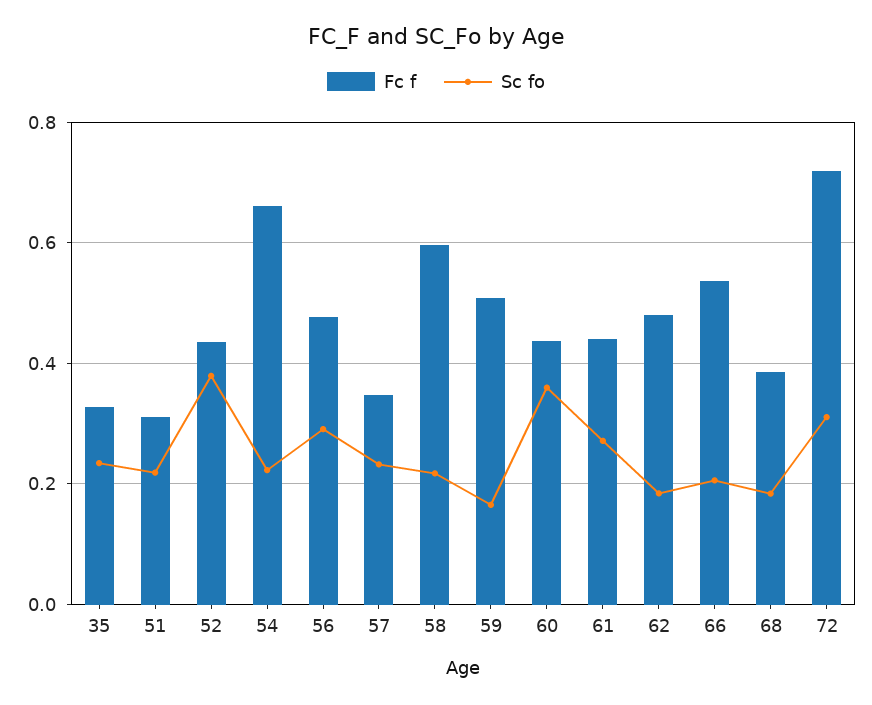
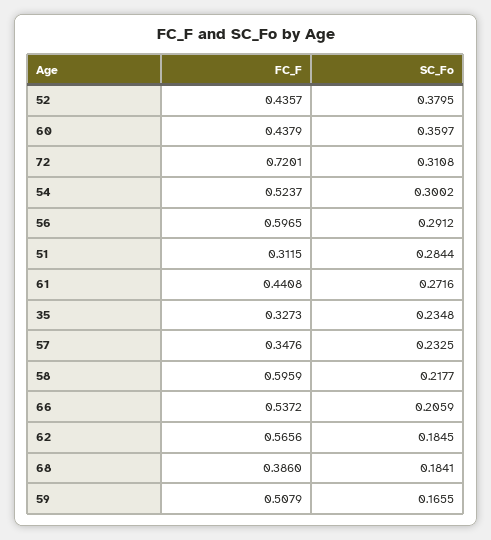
  {
    "Fc f": {
      "35": 0.3273,
      "51": 0.3115,
      "52": 0.4357,
-     "54": 0.66,
+     "54": 0.5237,
-     "56": 0.48,
+     "56": 0.5965,
      "57": 0.3476,
      "58": 0.5959,
      "59": 0.5079,
      "60": 0.4379,
      "61": 0.4408,
-     "62": 0.48,
+     "62": 0.5656,
      "66": 0.5372,
      "68": 0.386,
      "72": 0.7201
    },
    "Sc fo": {
      "35": 0.2348,
-     "51": 0.22,
+     "51": 0.2844,
      "52": 0.3795,
-     "54": 0.22,
+     "54": 0.3002,
      "56": 0.2912,
      "57": 0.2325,
      "58": 0.2177,
      "59": 0.1655,
      "60": 0.3597,
      "61": 0.2716,
      "62": 0.1845,
      "66": 0.2059,
      "68": 0.1841,
      "72": 0.3108
    }
  }

